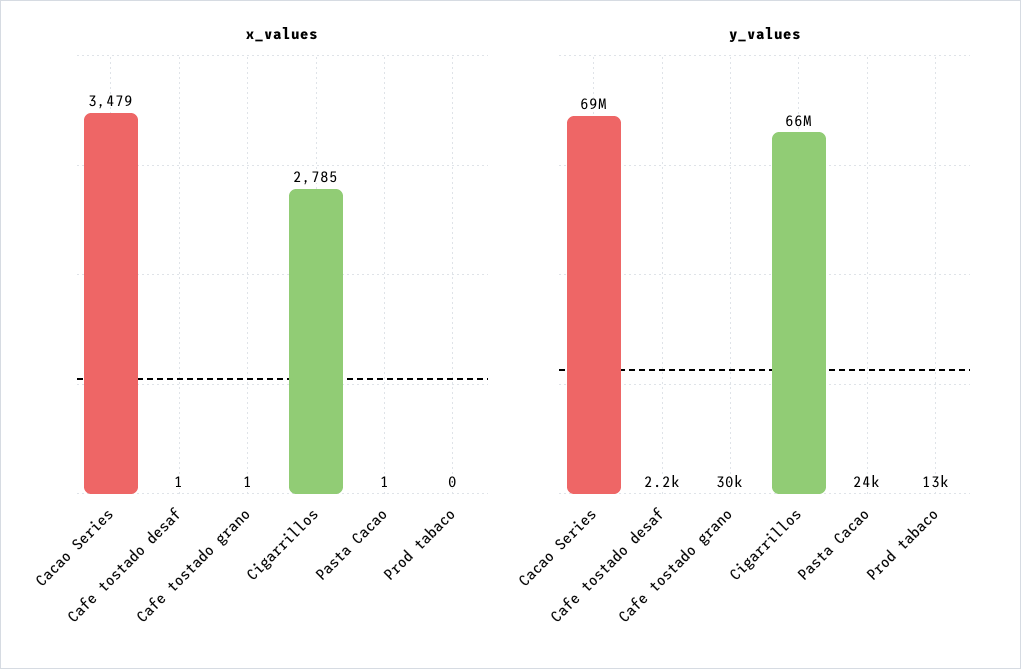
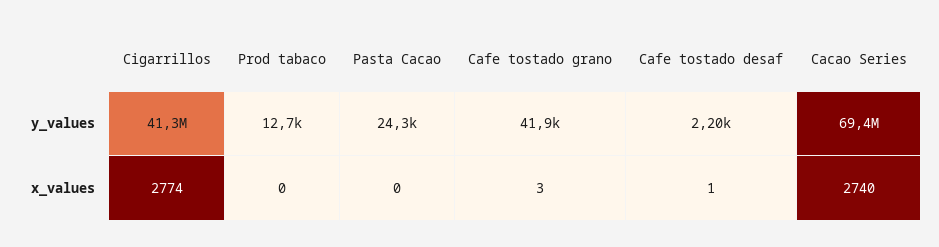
  {
    "x_values": {
-     "Cacao Series": 3479,
+     "Cacao Series": 2740,
      "Cafe tostado desaf": 1,
-     "Cafe tostado grano": 1,
+     "Cafe tostado grano": 3,
-     "Cigarrillos": 2785,
+     "Cigarrillos": 2774,
-     "Pasta Cacao": 1,
+     "Pasta Cacao": 0,
      "Prod tabaco": 0
    },
    "y_values": {
      "Cacao Series": 69400000,
      "Cafe tostado desaf": 2200,
-     "Cafe tostado grano": 30000,
+     "Cafe tostado grano": 41900,
-     "Cigarrillos": 66000000,
+     "Cigarrillos": 41300000,
      "Pasta Cacao": 24300,
      "Prod tabaco": 12700
    }
  }

